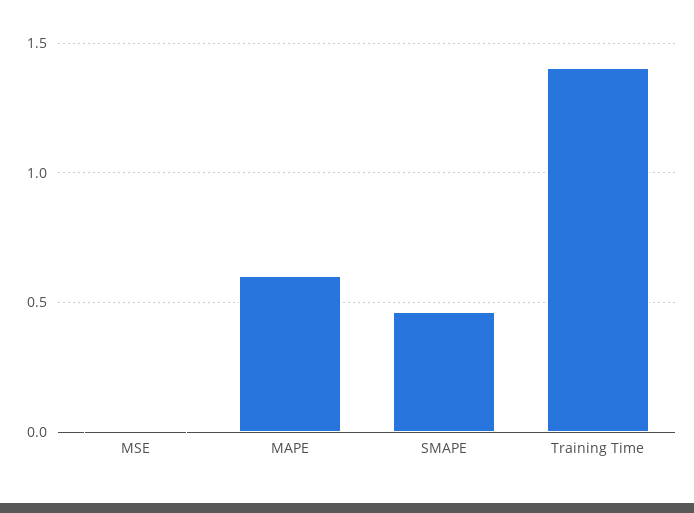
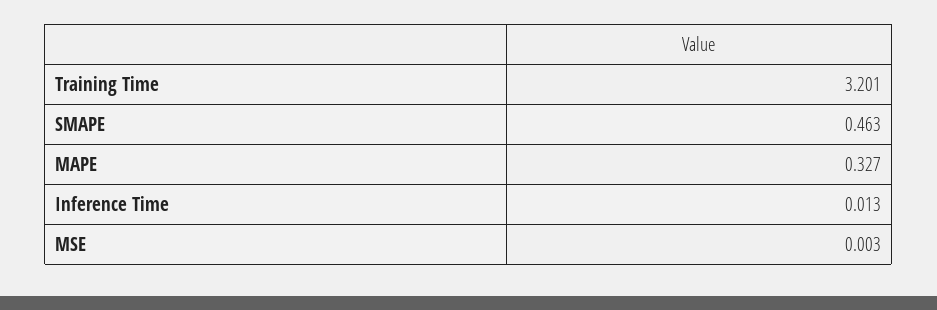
  {
    "MSE": 0.003,
-   "MAPE": 0.6,
+   "MAPE": 0.327,
    "SMAPE": 0.463,
-   "Training Time": 1.4
+   "Training Time": 3.201,
+   "Inference Time": 0.013
  }

